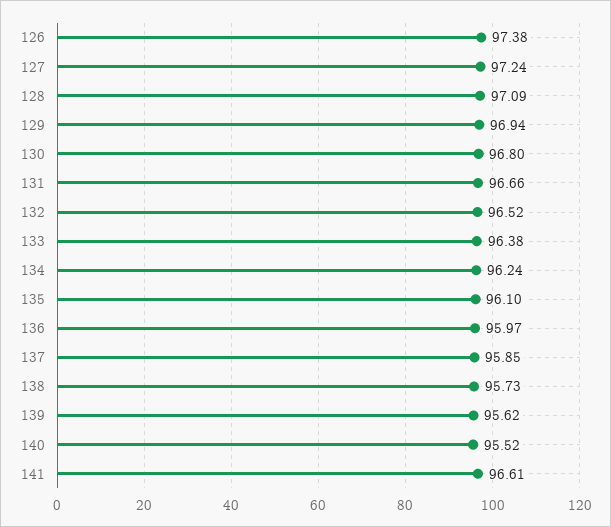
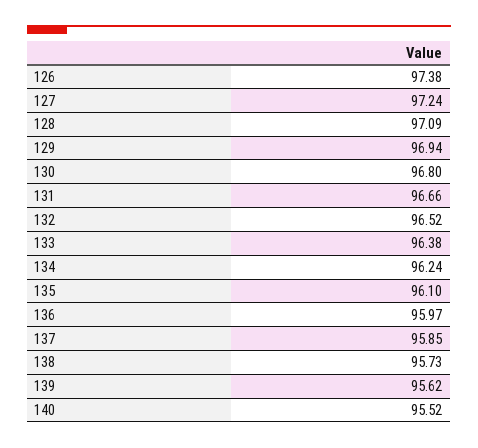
  {
    "126": 97.38,
    "127": 97.24,
    "128": 97.09,
    "129": 96.94,
    "130": 96.8,
    "131": 96.66,
    "132": 96.52,
    "133": 96.38,
    "134": 96.24,
    "135": 96.1,
    "136": 95.97,
    "137": 95.85,
    "138": 95.73,
    "139": 95.62,
-   "140": 95.52,
+   "140": 95.52
-   "141": 96.61
  }

